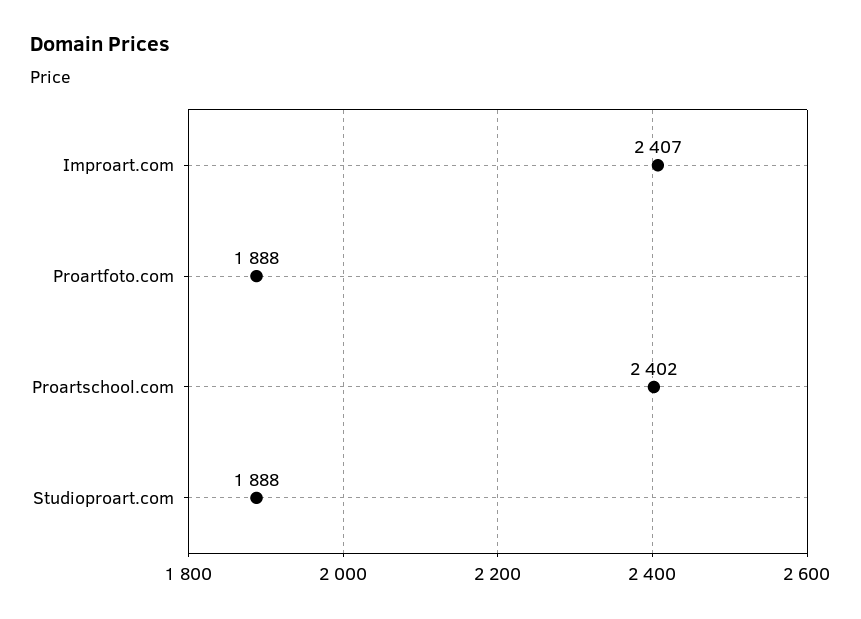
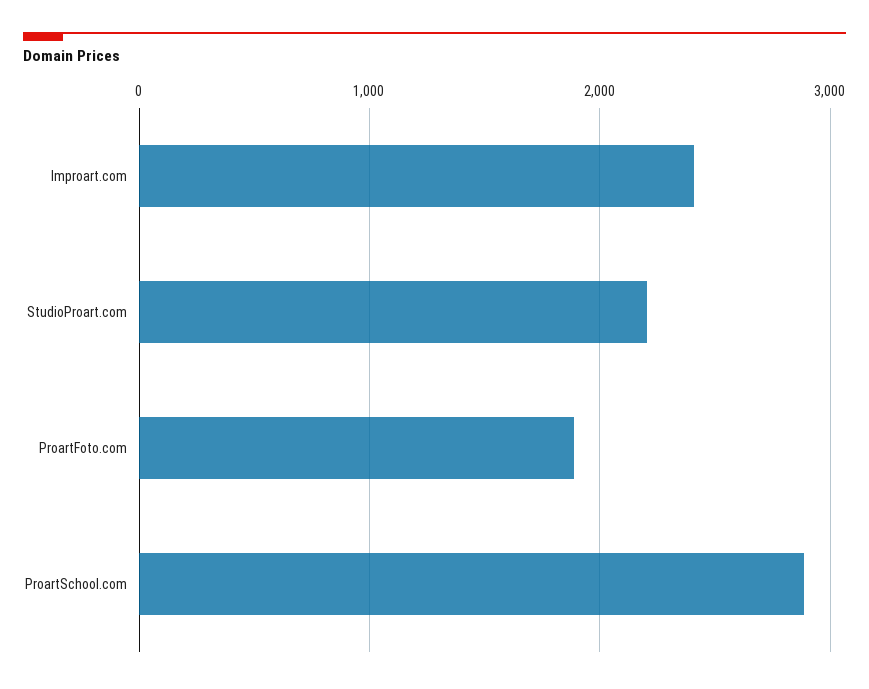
  {
    "Improart.com": 2407,
    "Proartfoto.com": 1888,
-   "Proartschool.com": 2402,
+   "Proartschool.com": 2900,
-   "Studioproart.com": 1888
+   "Studioproart.com": 2200
  }

